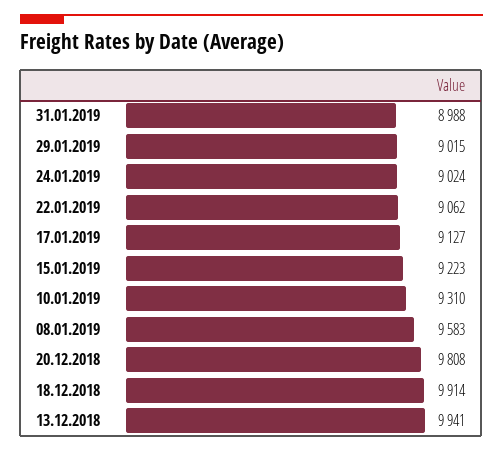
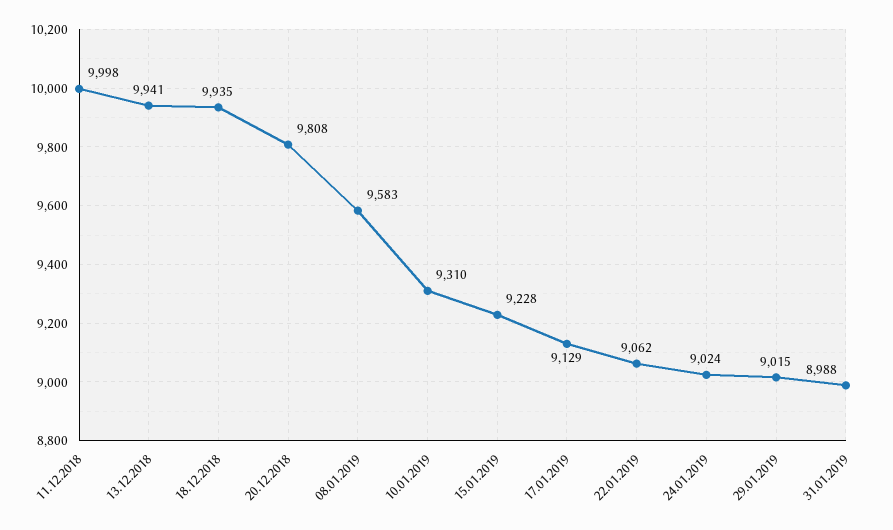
  {
    "31.01.2019": 8988,
    "29.01.2019": 9015,
    "24.01.2019": 9024,
    "22.01.2019": 9062,
-   "17.01.2019": 9127,
+   "17.01.2019": 9129,
-   "15.01.2019": 9223,
+   "15.01.2019": 9228,
    "10.01.2019": 9310,
    "08.01.2019": 9583,
    "20.12.2018": 9808,
-   "18.12.2018": 9914,
+   "18.12.2018": 9935,
-   "13.12.2018": 9941
+   "13.12.2018": 9941,
+   "11.12.2018": 9998
  }

